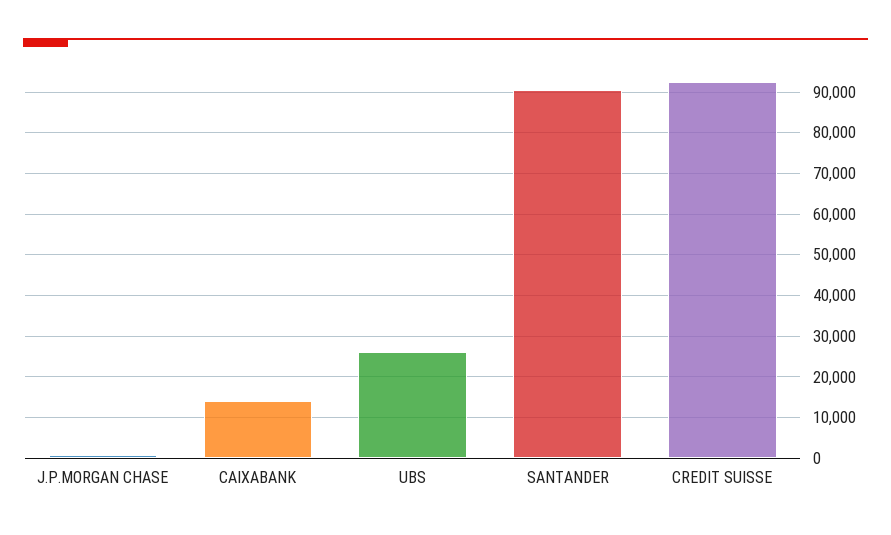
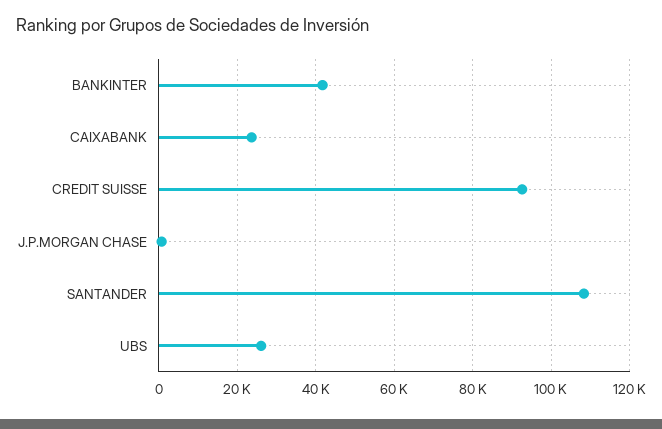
  {
    "J.P.MORGAN CHASE": 0,
-   "CAIXABANK": 14000,
+   "CAIXABANK": 24000,
    "UBS": 26000,
-   "SANTANDER": 90000,
+   "SANTANDER": 108000,
-   "CREDIT SUISSE": 92000
+   "CREDIT SUISSE": 92000,
+   "BANKINTER": 42000
  }

